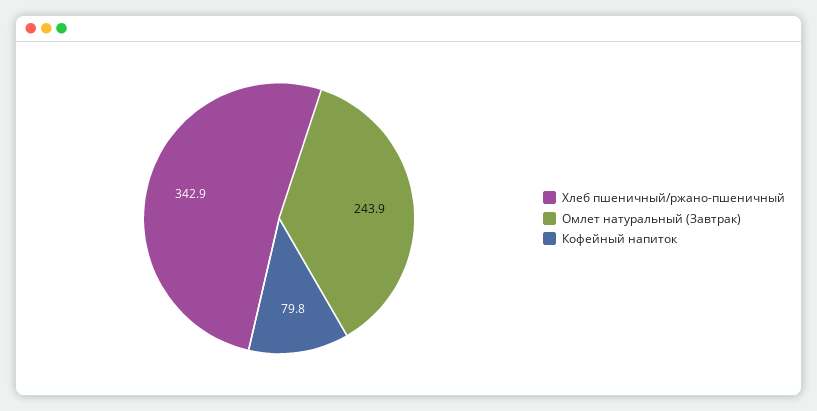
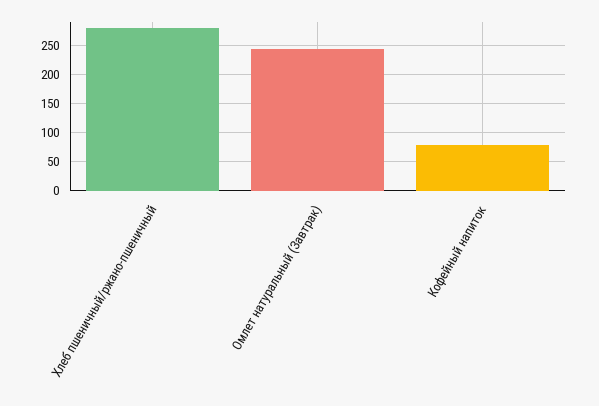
  {
-   "Хлеб пшеничный/ржано-пшеничный": 342.9,
+   "Хлеб пшеничный/ржано-пшеничный": 275,
    "Омлет натуральный (Завтрак)": 243.9,
    "Кофейный напиток": 79.8
  }

